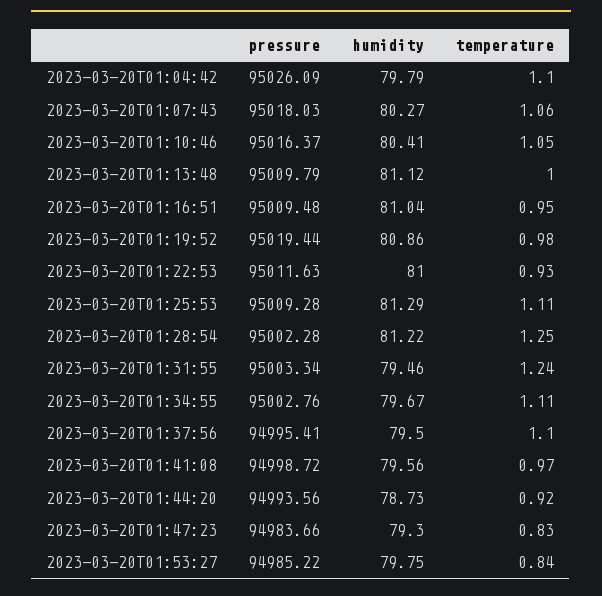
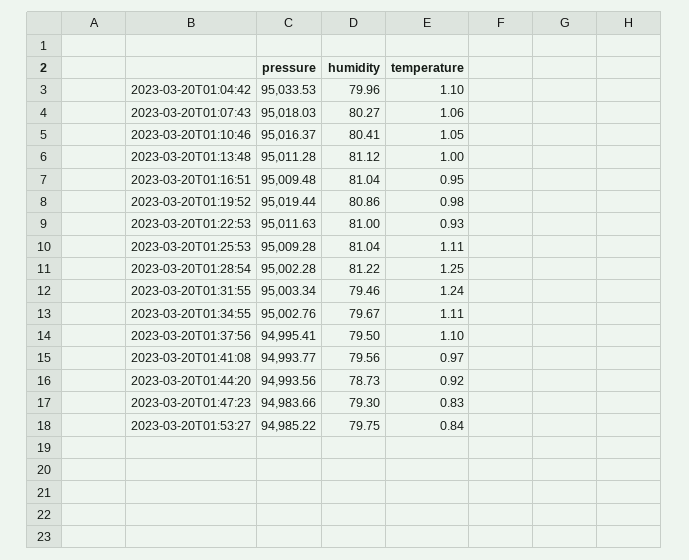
  {
    "pressure": {
-     "2023-03-20T01:04:42": 95026.09,
+     "2023-03-20T01:04:42": 95033.53,
      "2023-03-20T01:07:43": 95018.03,
      "2023-03-20T01:10:46": 95016.37,
-     "2023-03-20T01:13:48": 95009.79,
+     "2023-03-20T01:13:48": 95011.28,
      "2023-03-20T01:16:51": 95009.48,
      "2023-03-20T01:19:52": 95019.44,
      "2023-03-20T01:22:53": 95011.63,
      "2023-03-20T01:25:53": 95009.28,
      "2023-03-20T01:28:54": 95002.28,
      "2023-03-20T01:31:55": 95003.34,
      "2023-03-20T01:34:55": 95002.76,
      "2023-03-20T01:37:56": 94995.41,
-     "2023-03-20T01:41:08": 94998.72,
+     "2023-03-20T01:41:08": 94993.77,
      "2023-03-20T01:44:20": 94993.56,
      "2023-03-20T01:47:23": 94983.66,
      "2023-03-20T01:53:27": 94985.22
    },
    "humidity": {
-     "2023-03-20T01:04:42": 79.79,
+     "2023-03-20T01:04:42": 79.96,
      "2023-03-20T01:07:43": 80.27,
      "2023-03-20T01:10:46": 80.41,
      "2023-03-20T01:13:48": 81.12,
      "2023-03-20T01:16:51": 81.04,
      "2023-03-20T01:19:52": 80.86,
      "2023-03-20T01:22:53": 81,
-     "2023-03-20T01:25:53": 81.29,
+     "2023-03-20T01:25:53": 81.04,
      "2023-03-20T01:28:54": 81.22,
      "2023-03-20T01:31:55": 79.46,
      "2023-03-20T01:34:55": 79.67,
      "2023-03-20T01:37:56": 79.5,
      "2023-03-20T01:41:08": 79.56,
      "2023-03-20T01:44:20": 78.73,
      "2023-03-20T01:47:23": 79.3,
      "2023-03-20T01:53:27": 79.75
    },
    "temperature": {
      "2023-03-20T01:04:42": 1.1,
      "2023-03-20T01:07:43": 1.06,
      "2023-03-20T01:10:46": 1.05,
      "2023-03-20T01:13:48": 1,
      "2023-03-20T01:16:51": 0.95,
      "2023-03-20T01:19:52": 0.98,
      "2023-03-20T01:22:53": 0.93,
      "2023-03-20T01:25:53": 1.11,
      "2023-03-20T01:28:54": 1.25,
      "2023-03-20T01:31:55": 1.24,
      "2023-03-20T01:34:55": 1.11,
      "2023-03-20T01:37:56": 1.1,
      "2023-03-20T01:41:08": 0.97,
      "2023-03-20T01:44:20": 0.92,
      "2023-03-20T01:47:23": 0.83,
      "2023-03-20T01:53:27": 0.84
    }
  }

